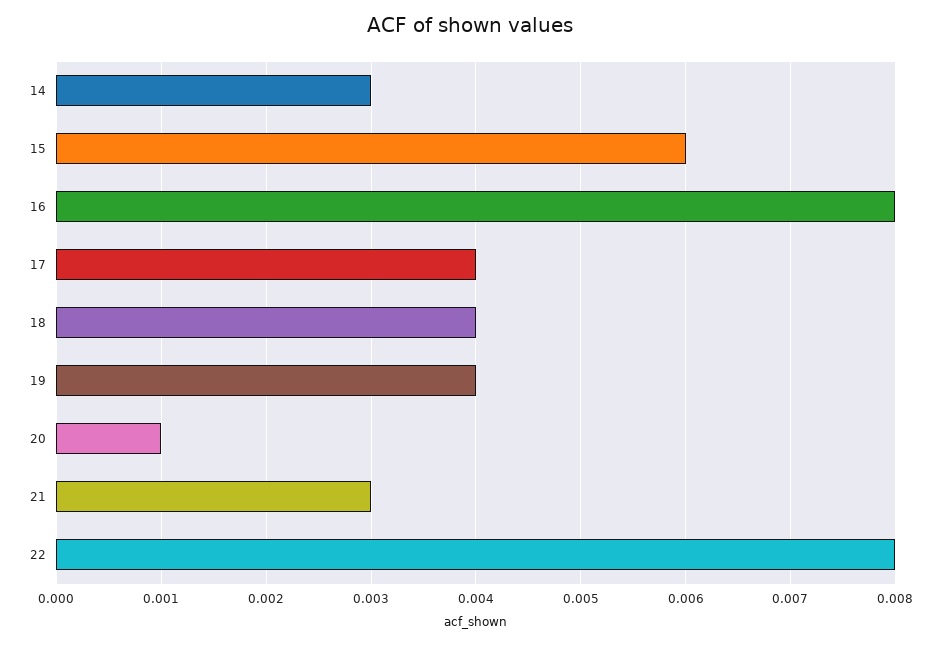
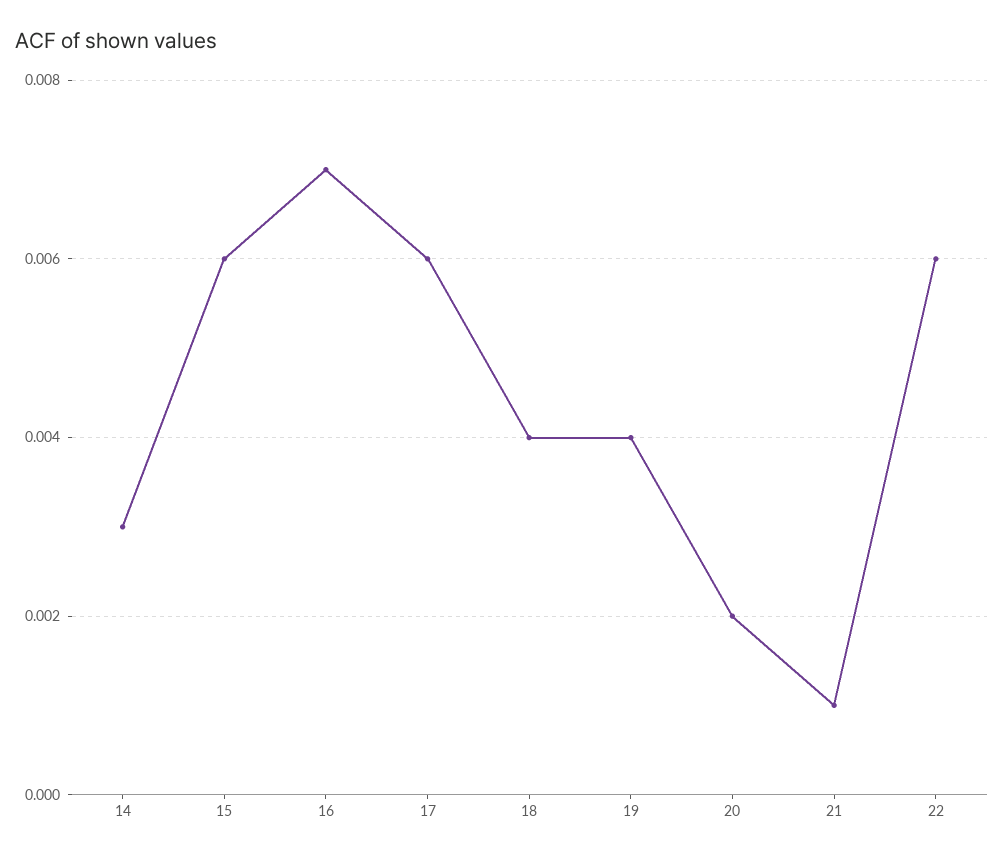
  {
    "14": 0.003,
    "15": 0.006,
-   "16": 0.008,
+   "16": 0.007,
-   "17": 0.004,
+   "17": 0.006,
    "18": 0.004,
    "19": 0.004,
-   "20": 0.001,
+   "20": 0.002,
-   "21": 0.003,
+   "21": 0.001,
-   "22": 0.008
+   "22": 0.006
  }

